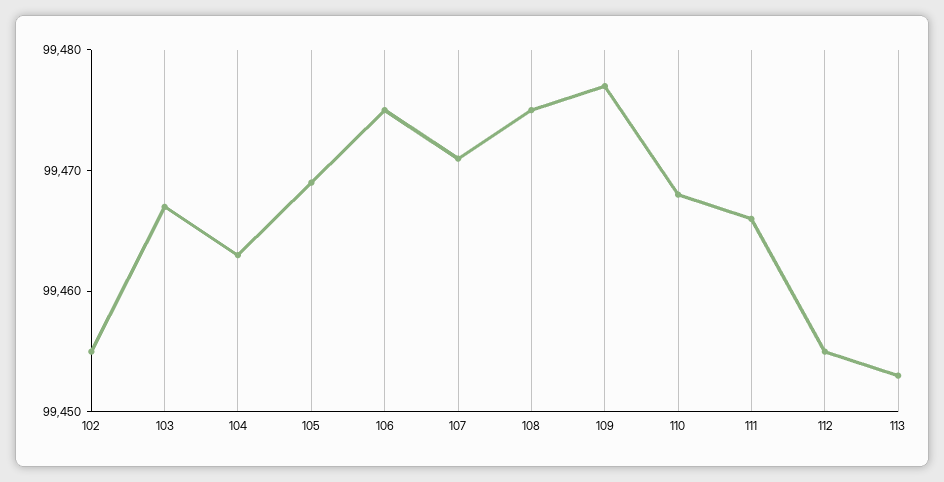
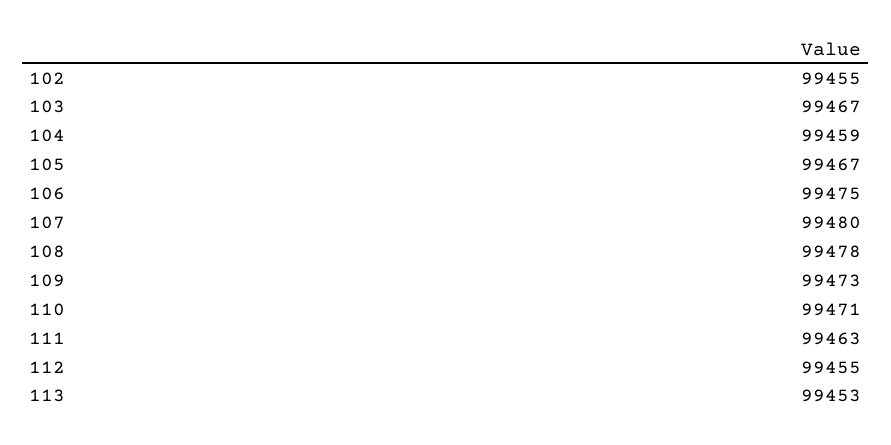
  {
    "102": 99455,
    "103": 99467,
-   "104": 99463,
+   "104": 99459,
-   "105": 99469,
+   "105": 99467,
    "106": 99475,
-   "107": 99471,
+   "107": 99480,
-   "108": 99475,
+   "108": 99478,
-   "109": 99477,
+   "109": 99473,
-   "110": 99468,
+   "110": 99471,
-   "111": 99466,
+   "111": 99463,
    "112": 99455,
    "113": 99453
  }

